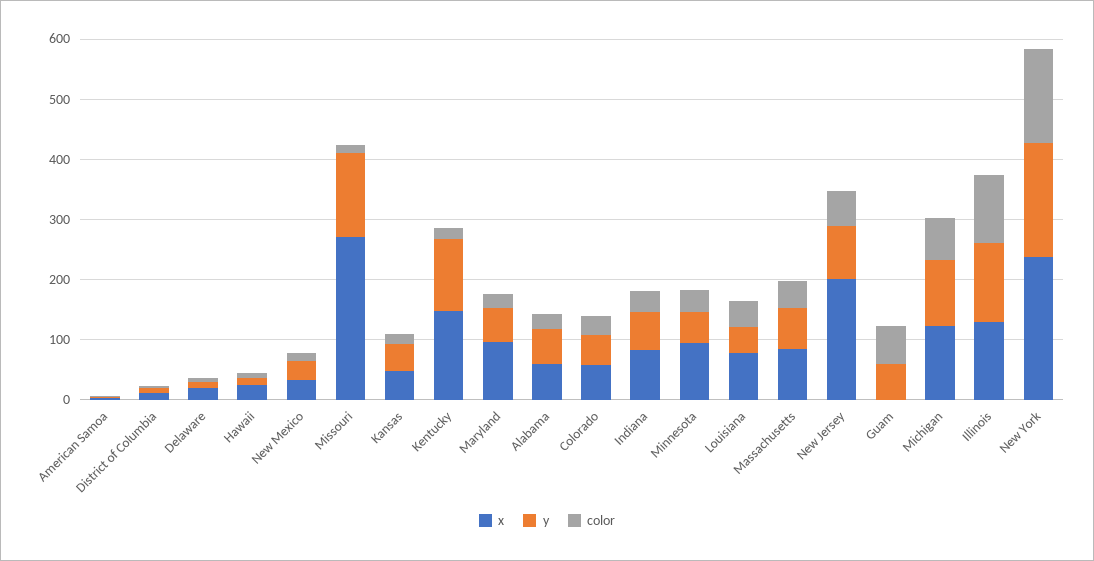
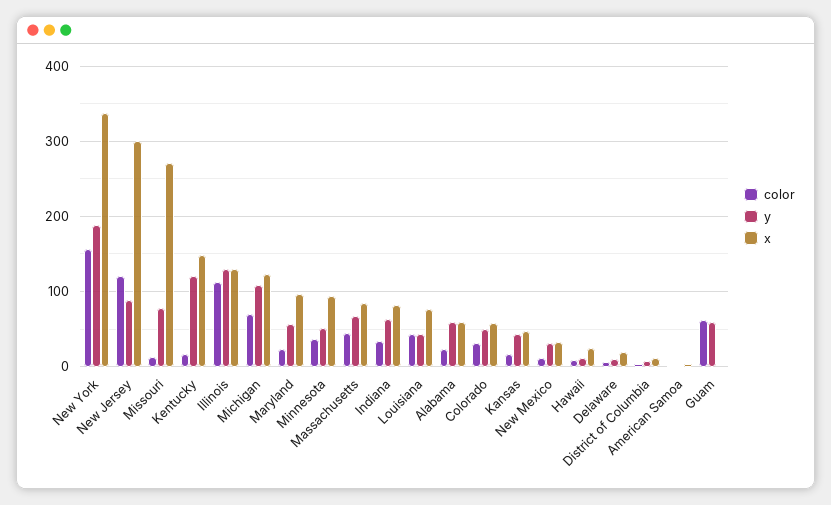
  {
    "x": {
      "American Samoa": 0,
      "District of Columbia": 10,
      "Delaware": 20,
      "Hawaii": 30,
      "New Mexico": 30,
      "Missouri": 270,
      "Kansas": 50,
      "Kentucky": 150,
      "Maryland": 100,
      "Alabama": 60,
      "Colorado": 60,
      "Indiana": 80,
      "Minnesota": 90,
      "Louisiana": 80,
      "Massachusetts": 90,
-     "New Jersey": 200,
+     "New Jersey": 300,
      "Guam": 0,
      "Michigan": 120,
      "Illinois": 130,
-     "New York": 240
+     "New York": 340
    },
    "y": {
      "American Samoa": 0,
      "District of Columbia": 10,
      "Delaware": 10,
      "Hawaii": 10,
      "New Mexico": 30,
-     "Missouri": 140,
+     "Missouri": 80,
      "Kansas": 40,
      "Kentucky": 120,
      "Maryland": 60,
      "Alabama": 60,
      "Colorado": 50,
      "Indiana": 60,
      "Minnesota": 50,
      "Louisiana": 40,
      "Massachusetts": 70,
      "New Jersey": 90,
      "Guam": 60,
      "Michigan": 110,
      "Illinois": 130,
      "New York": 190
    },
    "color": {
      "American Samoa": 0,
      "District of Columbia": 0,
      "Delaware": 10,
      "Hawaii": 10,
      "New Mexico": 10,
      "Missouri": 10,
      "Kansas": 20,
      "Kentucky": 20,
      "Maryland": 20,
      "Alabama": 20,
      "Colorado": 30,
      "Indiana": 30,
      "Minnesota": 40,
      "Louisiana": 40,
      "Massachusetts": 50,
-     "New Jersey": 60,
+     "New Jersey": 120,
      "Guam": 60,
      "Michigan": 70,
      "Illinois": 110,
      "New York": 160
    }
  }

